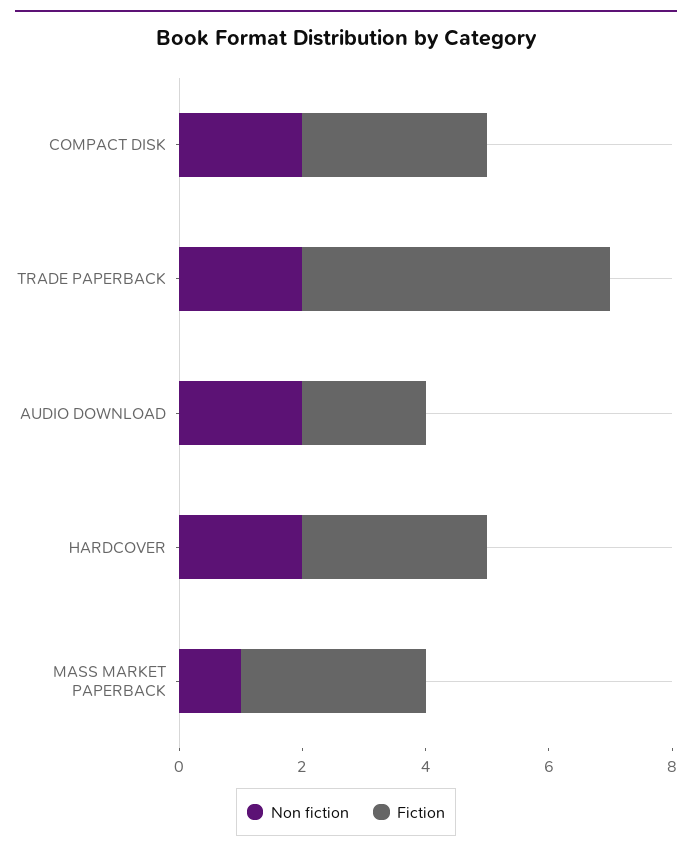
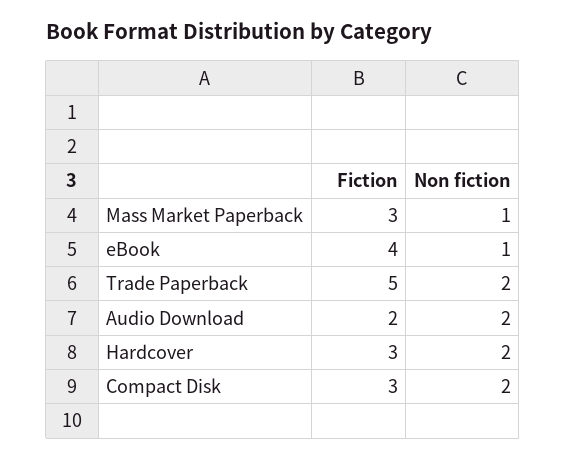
  {
    "Non fiction": {
      "COMPACT DISK": 2,
      "TRADE PAPERBACK": 2,
      "AUDIO DOWNLOAD": 2,
      "HARDCOVER": 2,
-     "MASS MARKET PAPERBACK": 1
+     "MASS MARKET PAPERBACK": 1,
+     "eBook": 1
    },
    "Fiction": {
      "COMPACT DISK": 3,
      "TRADE PAPERBACK": 5,
      "AUDIO DOWNLOAD": 2,
      "HARDCOVER": 3,
-     "MASS MARKET PAPERBACK": 3
+     "MASS MARKET PAPERBACK": 3,
+     "eBook": 4
    }
  }

